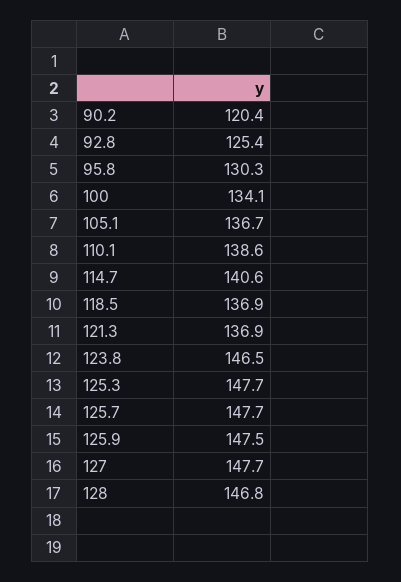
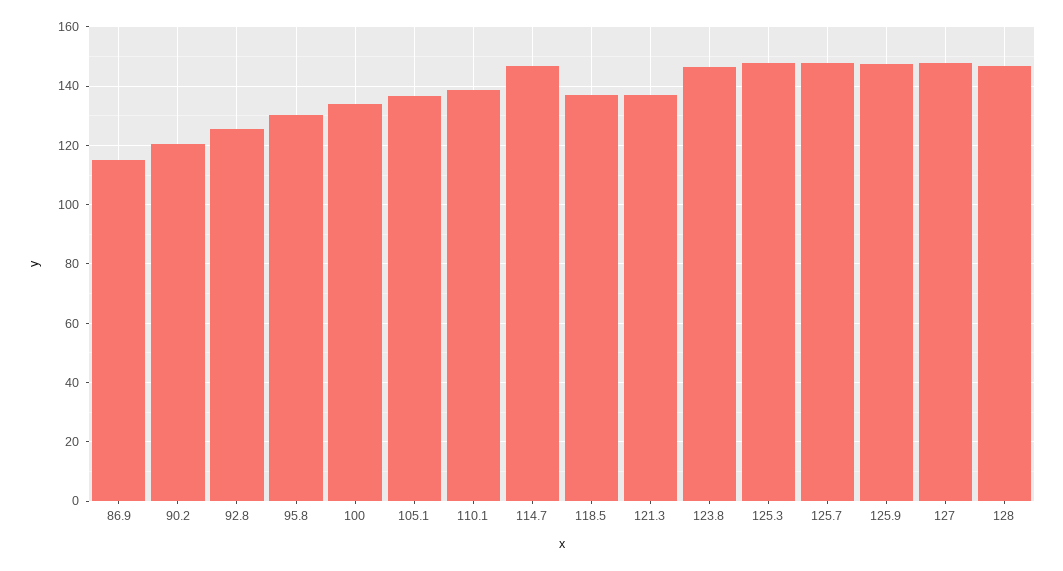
  {
    "90.2": 120.4,
    "92.8": 125.4,
    "95.8": 130.3,
    "100": 134.1,
    "105.1": 136.7,
    "110.1": 138.6,
-   "114.7": 140.6,
+   "114.7": 147.5,
    "118.5": 136.9,
    "121.3": 136.9,
    "123.8": 146.5,
    "125.3": 147.7,
    "125.7": 147.7,
    "125.9": 147.5,
    "127": 147.7,
-   "128": 146.8
+   "128": 146.8,
+   "86.9": 115
  }

